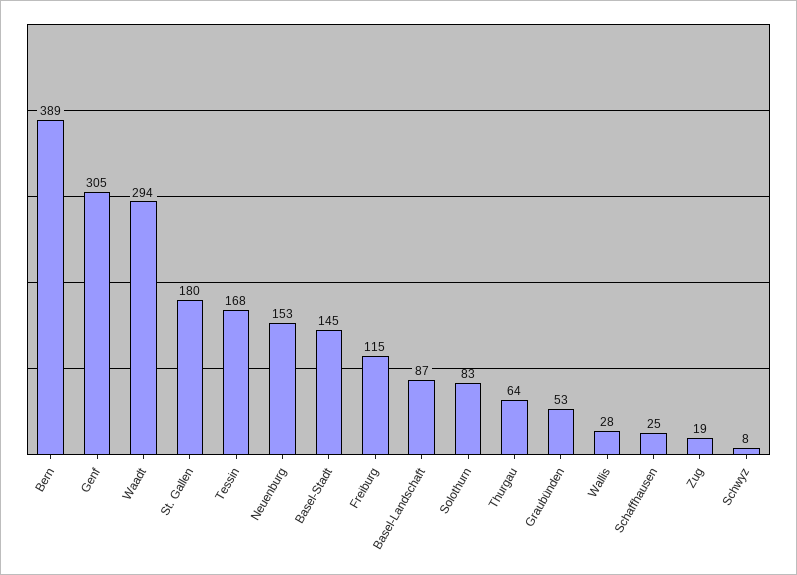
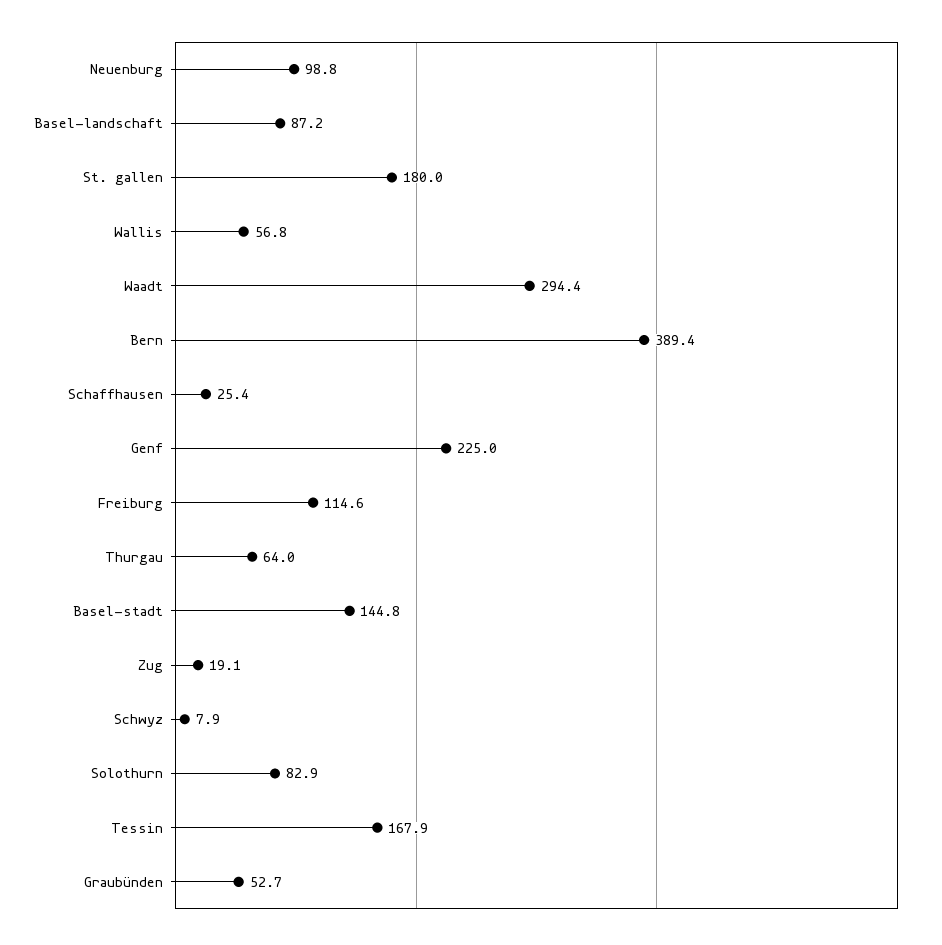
  {
    "Bern": 389.4,
-   "Genf": 305,
+   "Genf": 225,
    "Waadt": 294.4,
    "St. Gallen": 180,
    "Tessin": 167.9,
-   "Neuenburg": 153,
+   "Neuenburg": 98.8,
    "Basel-Stadt": 144.8,
    "Freiburg": 114.6,
    "Basel-Landschaft": 87.2,
    "Solothurn": 82.9,
    "Thurgau": 64,
    "Graubünden": 52.7,
-   "Wallis": 28,
+   "Wallis": 56.8,
    "Schaffhausen": 25.4,
    "Zug": 19.1,
    "Schwyz": 7.9
  }

